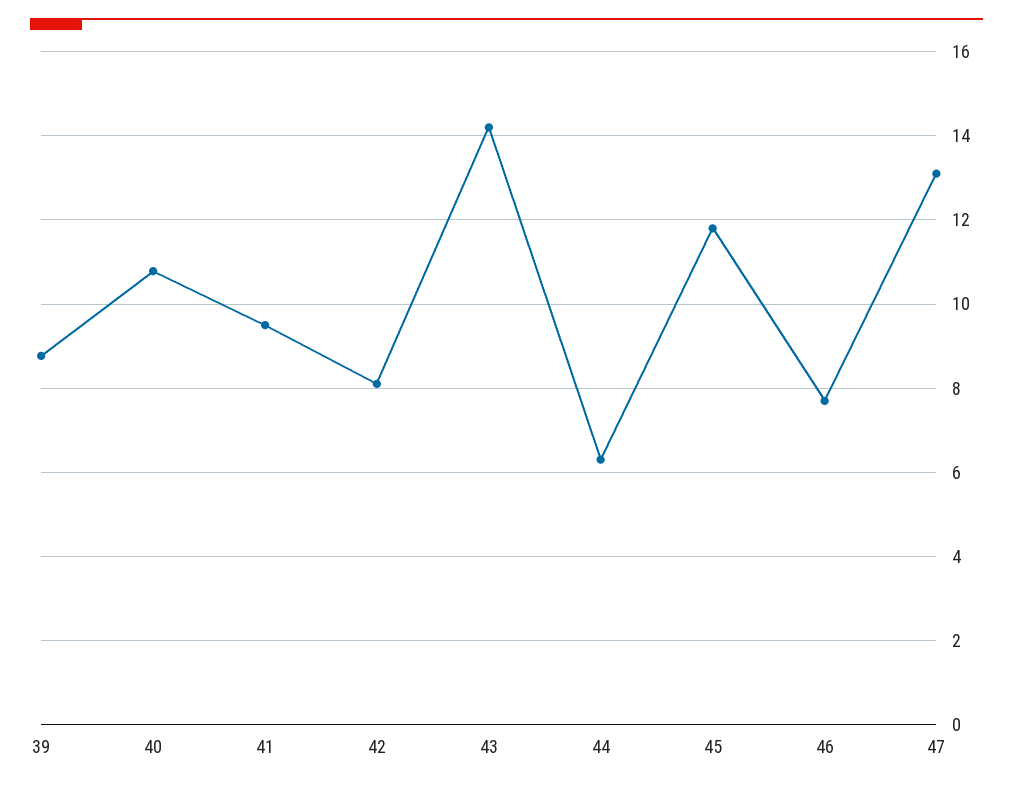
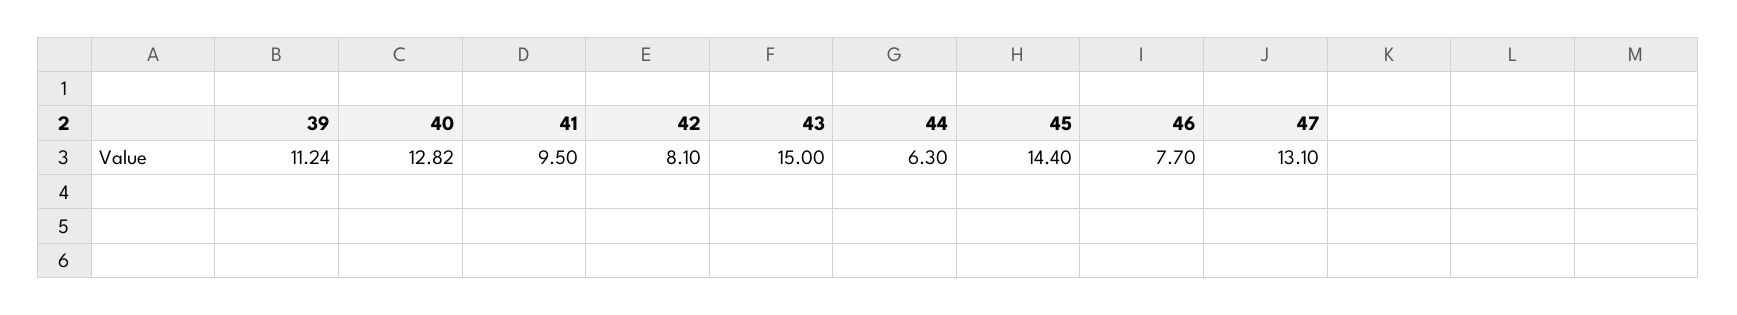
  {
-   "39": 8.8,
+   "39": 11.24,
-   "40": 10.8,
+   "40": 12.82,
    "41": 9.5,
    "42": 8.1,
-   "43": 14.2,
+   "43": 15,
    "44": 6.3,
-   "45": 11.8,
+   "45": 14.4,
    "46": 7.7,
    "47": 13.1
  }

